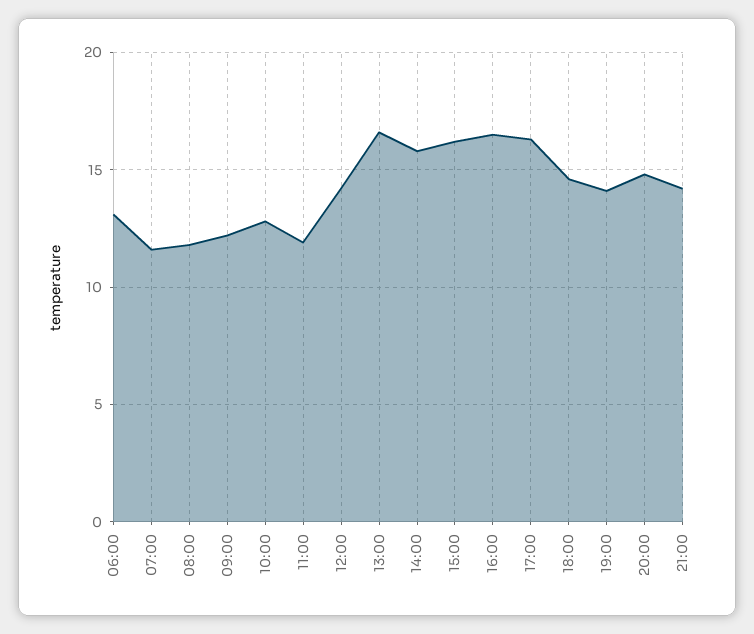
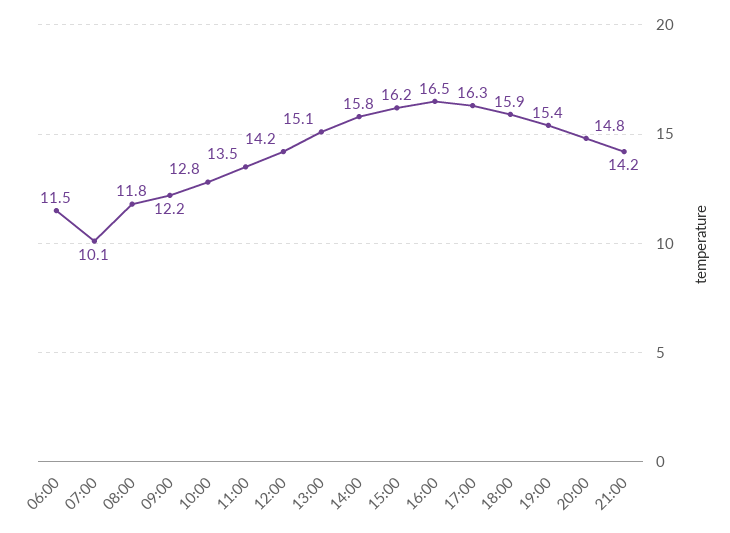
  {
-   "06:00": 13,
+   "06:00": 11.5,
-   "07:00": 11.5,
+   "07:00": 10.1,
    "08:00": 11.8,
    "09:00": 12.2,
    "10:00": 12.8,
-   "11:00": 12,
+   "11:00": 13.5,
    "12:00": 14.2,
-   "13:00": 16.5,
+   "13:00": 15.1,
    "14:00": 15.8,
    "15:00": 16.2,
    "16:00": 16.5,
    "17:00": 16.3,
-   "18:00": 14.5,
+   "18:00": 15.9,
-   "19:00": 14,
+   "19:00": 15.4,
    "20:00": 14.8,
    "21:00": 14.2
  }

